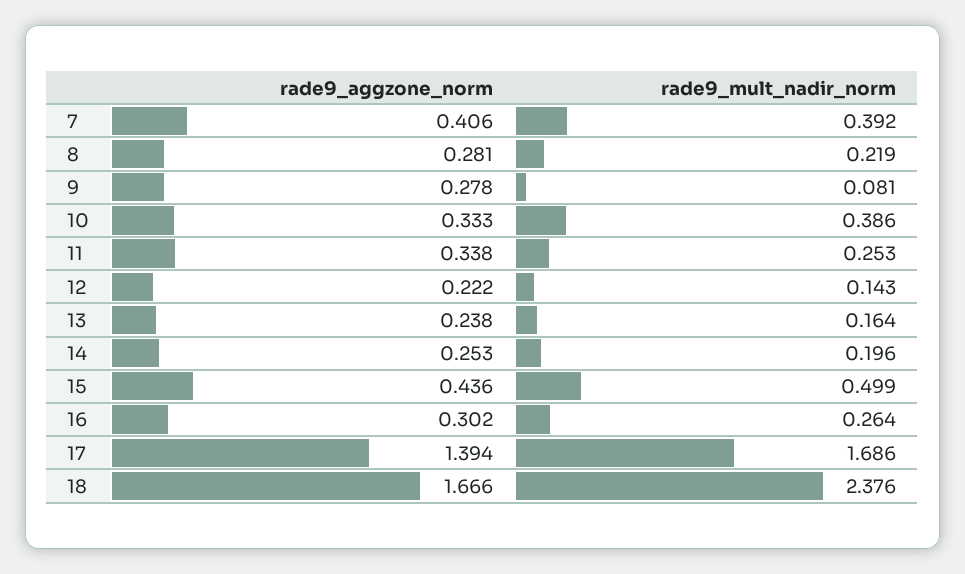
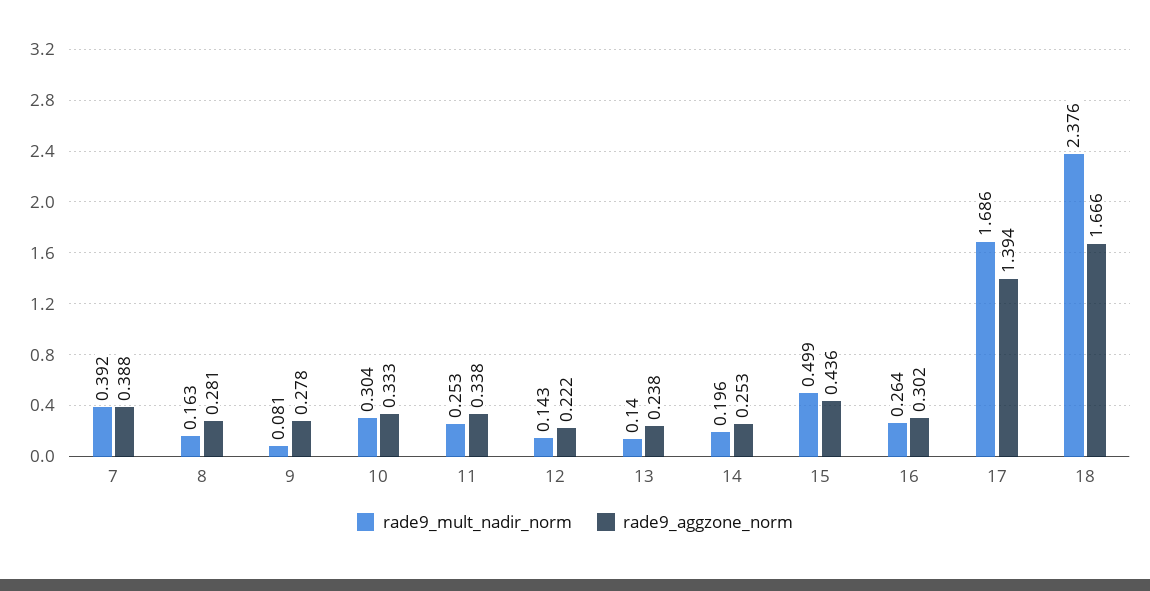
  {
    "rade9_aggzone_norm": {
-     "7": 0.406,
+     "7": 0.388,
      "8": 0.281,
      "9": 0.278,
      "10": 0.333,
      "11": 0.338,
      "12": 0.222,
      "13": 0.238,
      "14": 0.253,
      "15": 0.436,
      "16": 0.302,
      "17": 1.394,
      "18": 1.666
    },
    "rade9_mult_nadir_norm": {
      "7": 0.392,
-     "8": 0.219,
+     "8": 0.163,
      "9": 0.081,
-     "10": 0.386,
+     "10": 0.304,
      "11": 0.253,
      "12": 0.143,
-     "13": 0.164,
+     "13": 0.14,
      "14": 0.196,
      "15": 0.499,
      "16": 0.264,
      "17": 1.686,
      "18": 2.376
    }
  }

